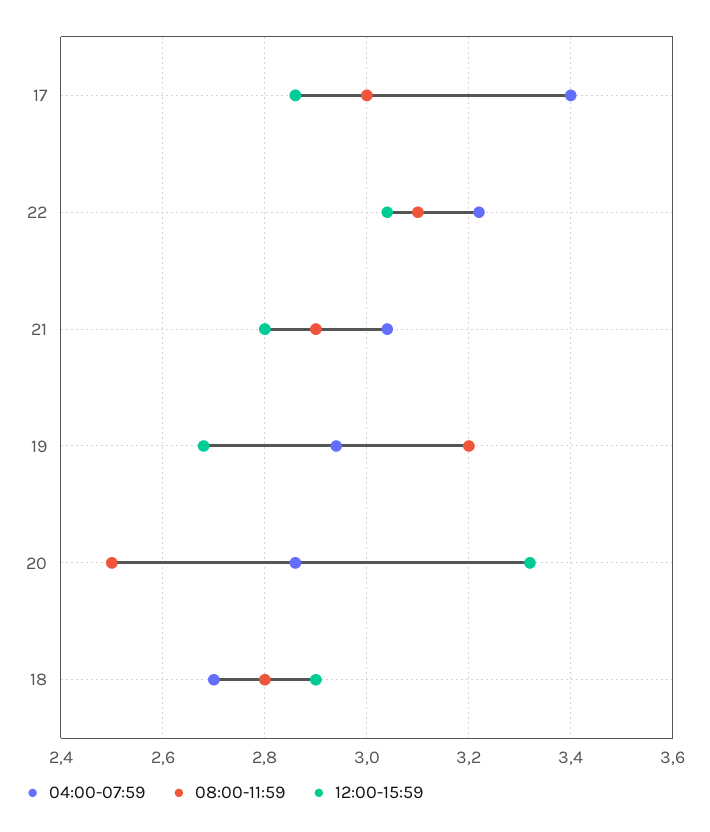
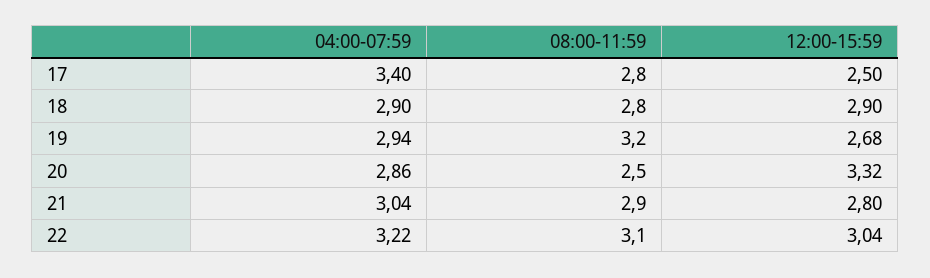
  {
    "04:00-07:59": {
      "17": 3.4,
      "22": 3.22,
      "21": 3.04,
      "19": 2.94,
      "20": 2.86,
-     "18": 2.7
+     "18": 2.9
    },
    "08:00-11:59": {
-     "17": 3,
+     "17": 2.8,
      "22": 3.1,
      "21": 2.9,
      "19": 3.2,
      "20": 2.5,
      "18": 2.8
    },
    "12:00-15:59": {
-     "17": 2.85,
+     "17": 2.5,
      "22": 3.04,
      "21": 2.8,
      "19": 2.68,
      "20": 3.32,
      "18": 2.9
    }
  }

